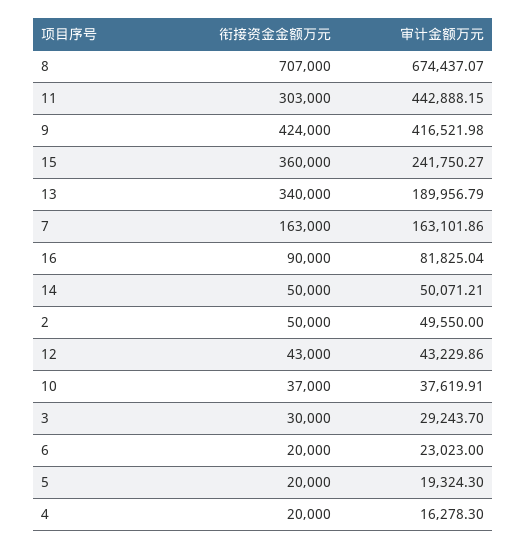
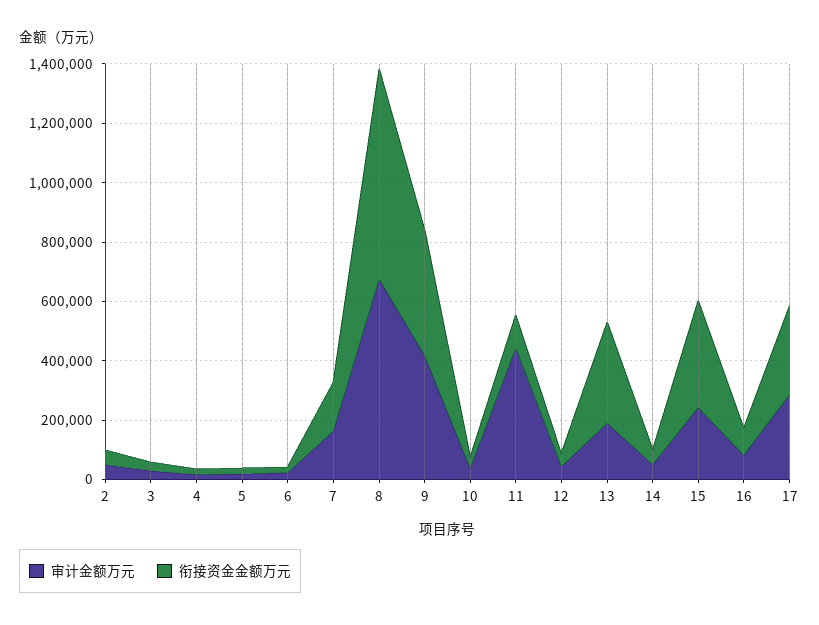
  {
    "衔接资金金额万元": {
      "8": 707000,
-     "11": 303000,
+     "11": 100000,
      "9": 424000,
      "15": 360000,
      "13": 340000,
      "7": 163000,
      "16": 90000,
      "14": 50000,
      "2": 50000,
      "12": 43000,
      "10": 37000,
      "3": 30000,
      "6": 20000,
      "5": 20000,
-     "4": 20000
+     "4": 20000,
+     "17": 300000
    },
    "审计金额万元": {
      "8": 674437.07,
      "11": 442888.15,
      "9": 416521.98,
      "15": 241750.27,
      "13": 189956.79,
      "7": 163101.86,
      "16": 81825.04,
      "14": 50071.21,
      "2": 49550,
      "12": 43229.86,
      "10": 37619.91,
      "3": 29243.7,
      "6": 23023,
      "5": 19324.3,
-     "4": 16278.3
+     "4": 16278.3,
+     "17": 300000
    }
  }

